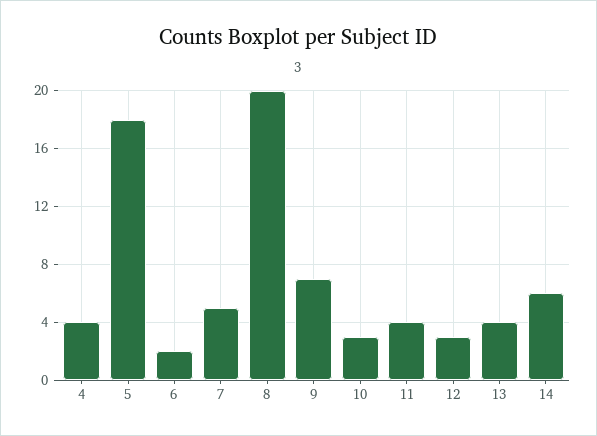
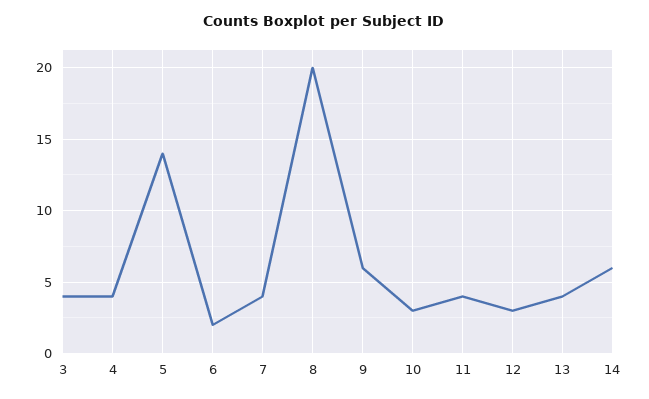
  {
    "4": 4,
-   "5": 18,
+   "5": 14,
    "6": 2,
-   "7": 5,
+   "7": 4,
    "8": 20,
-   "9": 7,
+   "9": 6,
    "10": 3,
    "11": 4,
    "12": 3,
    "13": 4,
-   "14": 6
+   "14": 6,
+   "3": 4
  }

